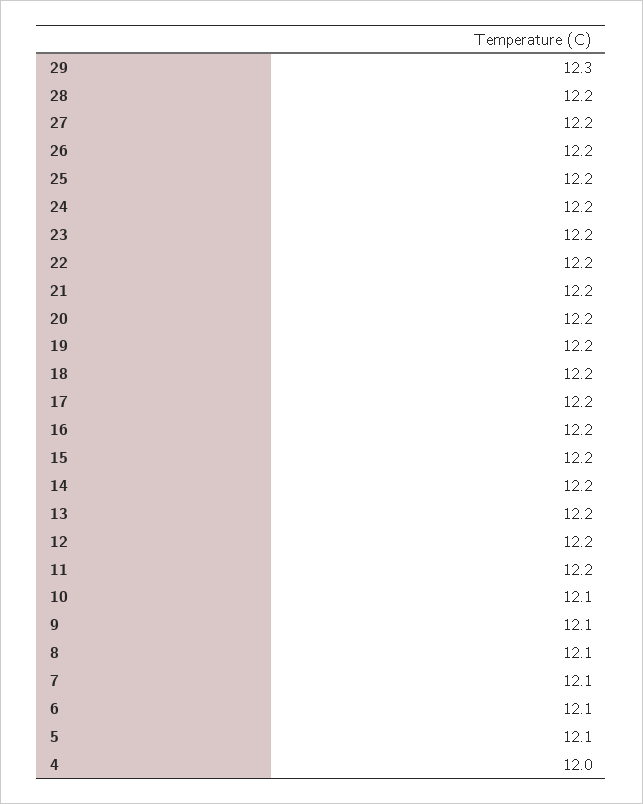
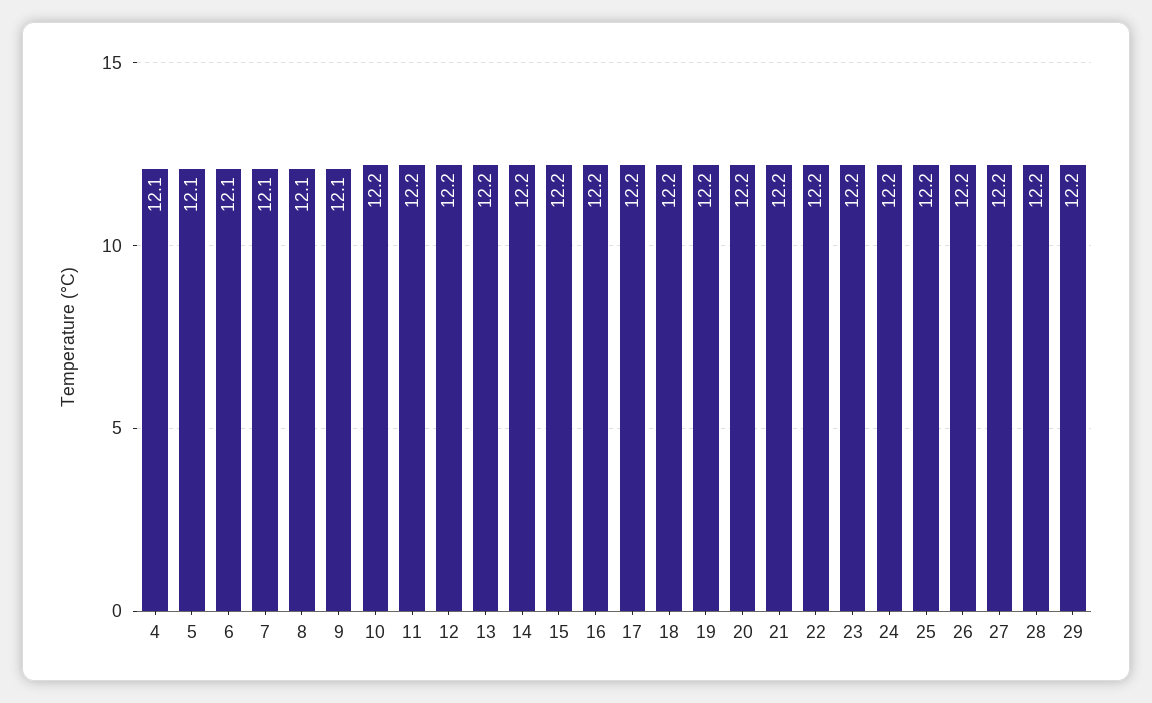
  {
-   "29": 12.3,
+   "29": 12.2,
    "28": 12.2,
    "27": 12.2,
    "26": 12.2,
    "25": 12.2,
    "24": 12.2,
    "23": 12.2,
    "22": 12.2,
    "21": 12.2,
    "20": 12.2,
    "19": 12.2,
    "18": 12.2,
    "17": 12.2,
    "16": 12.2,
    "15": 12.2,
    "14": 12.2,
    "13": 12.2,
    "12": 12.2,
    "11": 12.2,
-   "10": 12.1,
+   "10": 12.2,
    "9": 12.1,
    "8": 12.1,
    "7": 12.1,
    "6": 12.1,
    "5": 12.1,
-   "4": 12
+   "4": 12.1
  }

